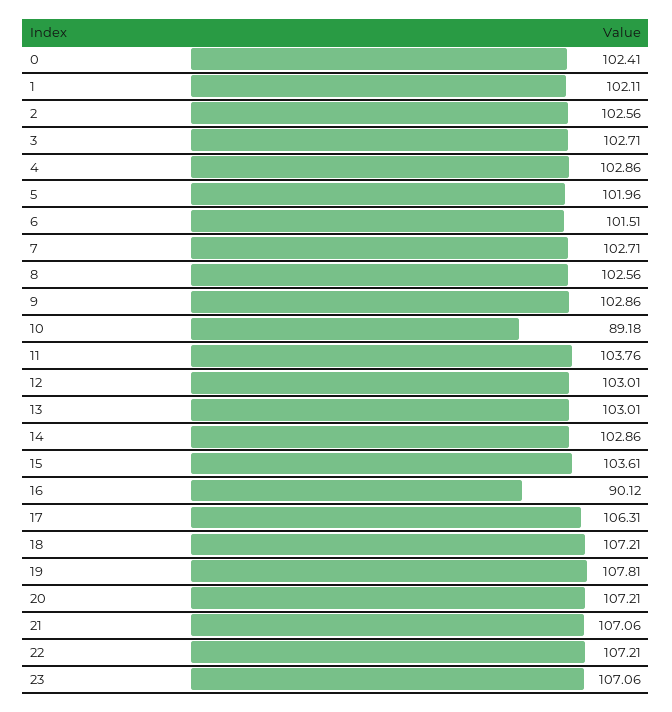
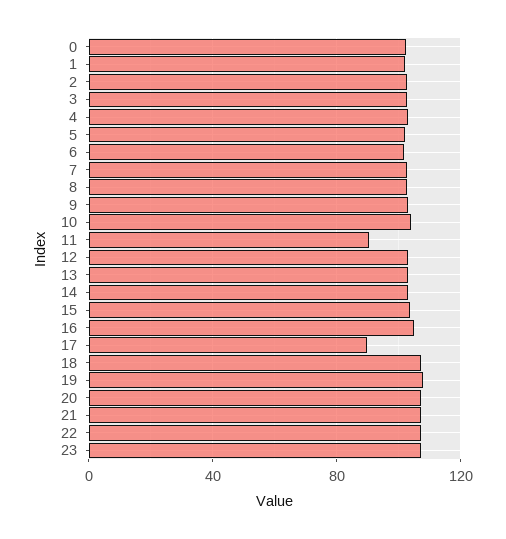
  {
    "0": 102.41,
    "1": 102.11,
    "2": 102.56,
    "3": 102.71,
    "4": 102.86,
    "5": 101.96,
    "6": 101.51,
    "7": 102.71,
    "8": 102.56,
    "9": 102.86,
-   "10": 89.18,
+   "10": 105,
-   "11": 103.76,
+   "11": 90,
    "12": 103.01,
    "13": 103.01,
    "14": 102.86,
    "15": 103.61,
-   "16": 90.12,
+   "16": 105,
-   "17": 106.31,
+   "17": 90,
    "18": 107.21,
    "19": 107.81,
    "20": 107.21,
    "21": 107.06,
    "22": 107.21,
    "23": 107.06
  }

